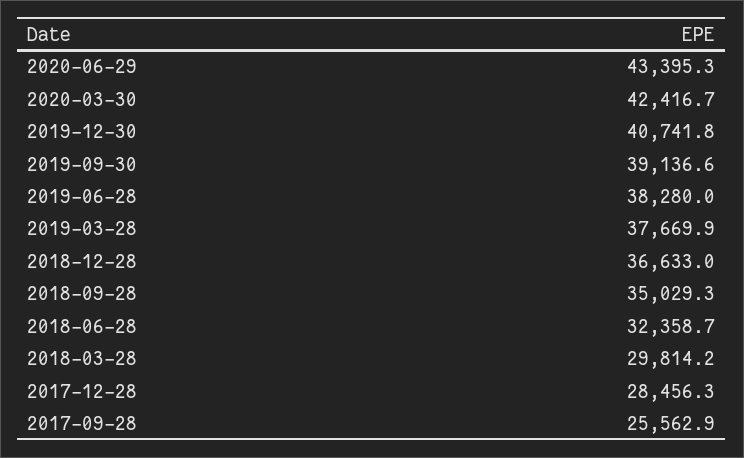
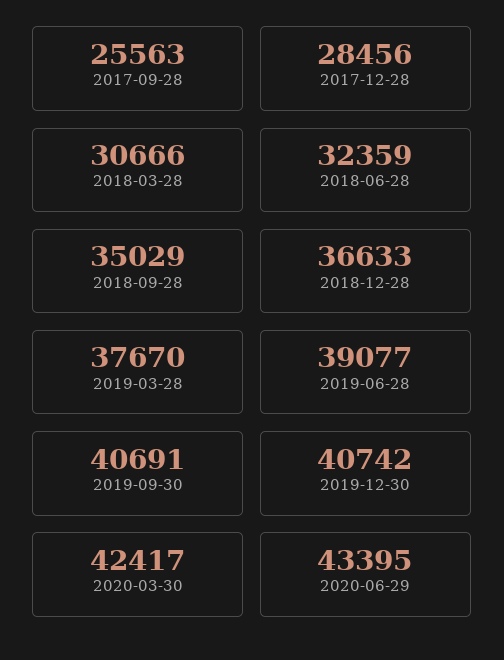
  {
    "2020-06-29": 43395.3,
    "2020-03-30": 42416.7,
    "2019-12-30": 40741.8,
-   "2019-09-30": 39136.6,
+   "2019-09-30": 40691,
-   "2019-06-28": 38280,
+   "2019-06-28": 39077,
    "2019-03-28": 37669.9,
    "2018-12-28": 36633,
    "2018-09-28": 35029.3,
    "2018-06-28": 32358.7,
-   "2018-03-28": 29814.2,
+   "2018-03-28": 30666,
    "2017-12-28": 28456.3,
    "2017-09-28": 25562.9
  }

